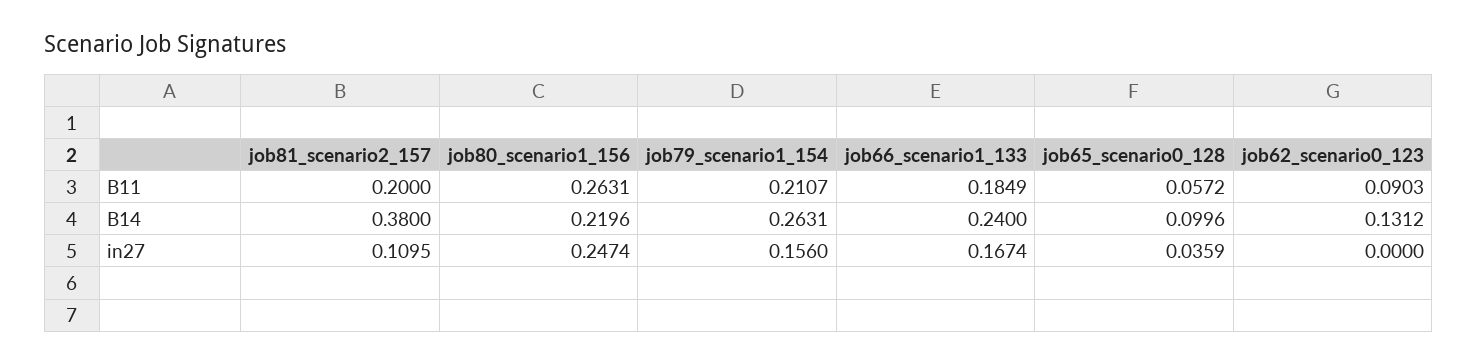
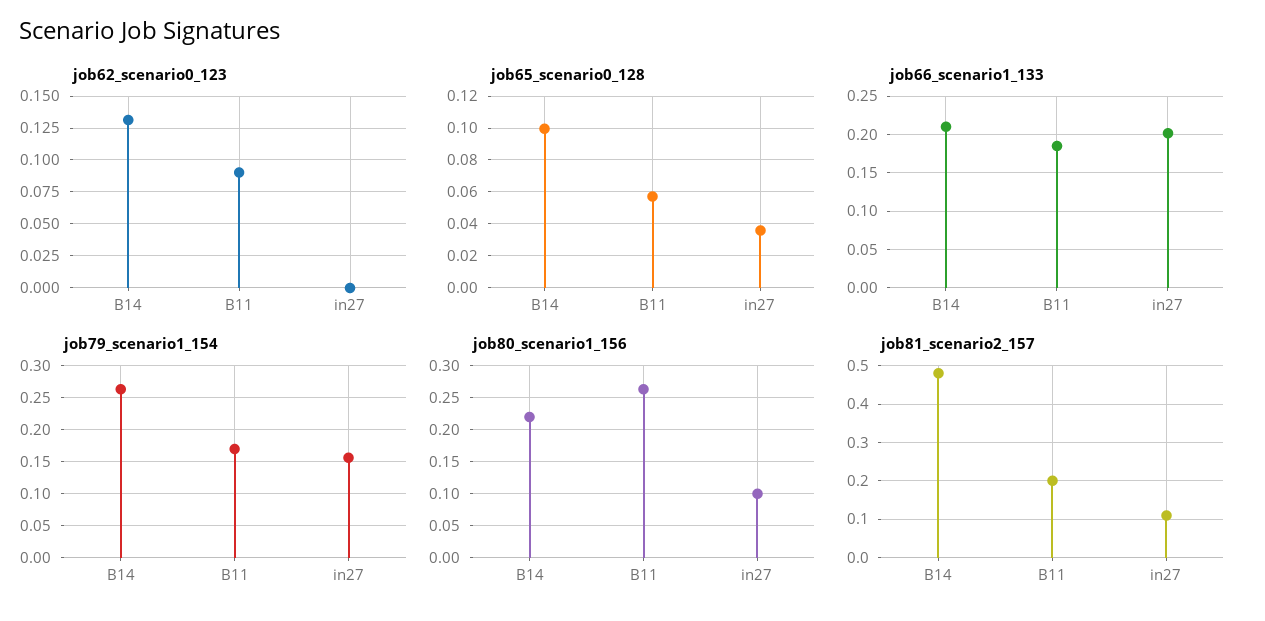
  {
    "job81_scenario2_157": {
      "B11": 0.2,
-     "B14": 0.38,
+     "B14": 0.48,
      "in27": 0.1095
    },
    "job80_scenario1_156": {
      "B11": 0.2631,
      "B14": 0.2196,
-     "in27": 0.2474
+     "in27": 0.1
    },
    "job79_scenario1_154": {
-     "B11": 0.2107,
+     "B11": 0.17,
      "B14": 0.2631,
      "in27": 0.156
    },
    "job66_scenario1_133": {
      "B11": 0.1849,
-     "B14": 0.24,
+     "B14": 0.21,
-     "in27": 0.1674
+     "in27": 0.2
    },
    "job65_scenario0_128": {
      "B11": 0.0572,
      "B14": 0.0996,
      "in27": 0.0359
    },
    "job62_scenario0_123": {
      "B11": 0.0903,
      "B14": 0.1312,
      "in27": 0
    }
  }

